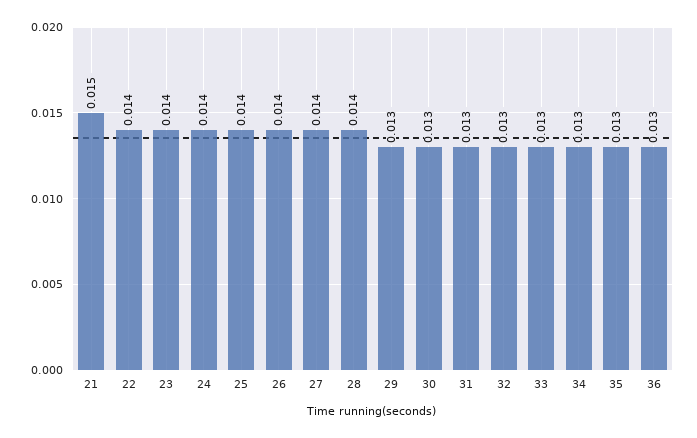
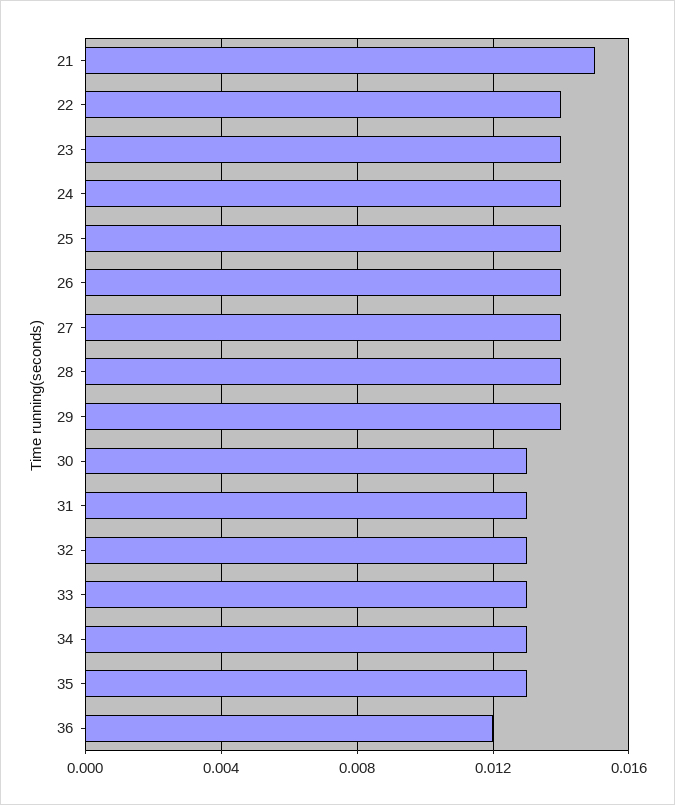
  {
    "21": 0.015,
    "22": 0.014,
    "23": 0.014,
    "24": 0.014,
    "25": 0.014,
    "26": 0.014,
    "27": 0.014,
    "28": 0.014,
-   "29": 0.013,
+   "29": 0.014,
    "30": 0.013,
    "31": 0.013,
    "32": 0.013,
    "33": 0.013,
    "34": 0.013,
    "35": 0.013,
-   "36": 0.013
+   "36": 0.012
  }

